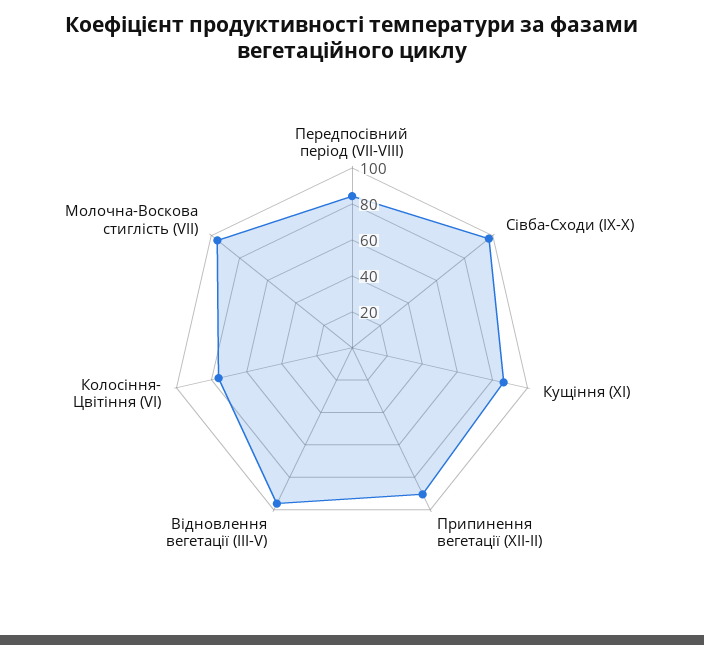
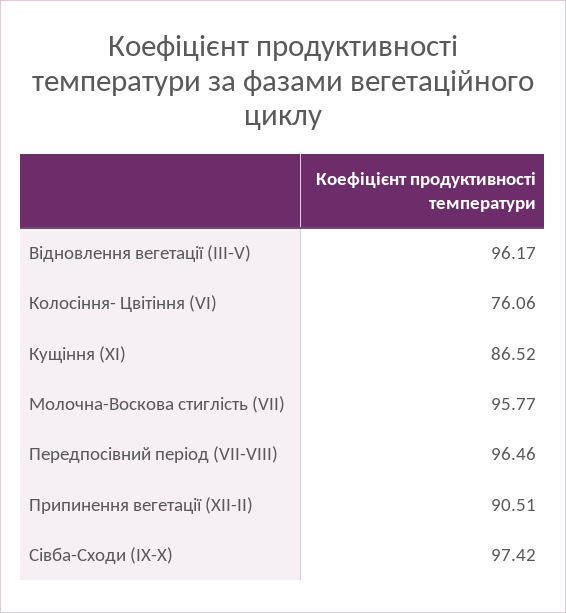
  {
-   "Передпосівний період (VII-VIII)": 85,
+   "Передпосівний період (VII-VIII)": 96.46,
    "Сівба-Сходи (IX-X)": 97.42,
    "Кущіння (ХІ)": 86.52,
    "Припинення вегетації (XII-II)": 90.51,
    "Відновлення вегетації (III-V)": 96.17,
    "Колосіння- Цвітіння (VI)": 76.06,
    "Молочна-Воскова стиглість (VII)": 95.77
  }

